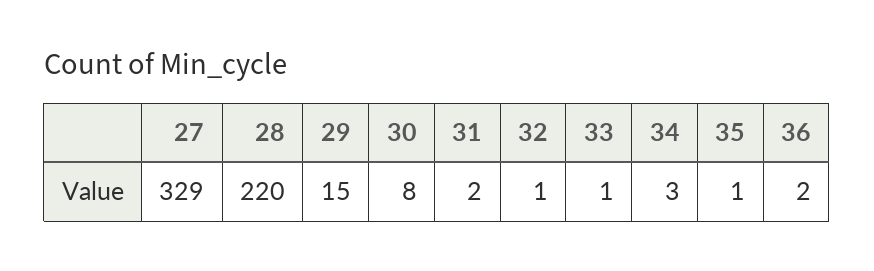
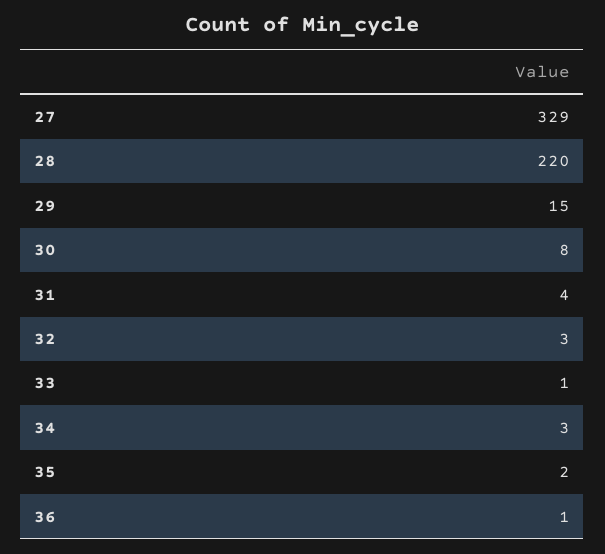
  {
    "27": 329,
    "28": 220,
    "29": 15,
    "30": 8,
-   "31": 2,
+   "31": 4,
-   "32": 1,
+   "32": 3,
    "33": 1,
    "34": 3,
-   "35": 1,
+   "35": 2,
-   "36": 2
+   "36": 1
  }

